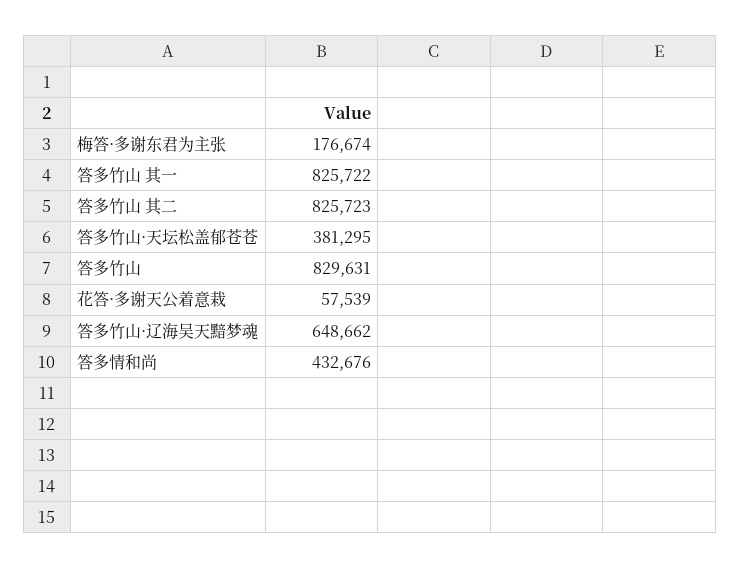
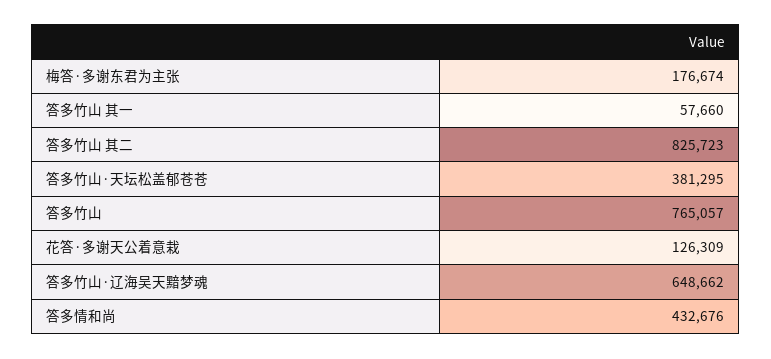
  {
    "梅答·多谢东君为主张": 176674,
-   "答多竹山 其一": 825722,
+   "答多竹山 其一": 57660,
    "答多竹山 其二": 825723,
    "答多竹山·天坛松盖郁苍苍": 381295,
-   "答多竹山": 829631,
+   "答多竹山": 765057,
-   "花答·多谢天公着意栽": 57539,
+   "花答·多谢天公着意栽": 126309,
    "答多竹山·辽海吴天黯梦魂": 648662,
    "答多情和尚": 432676
  }

